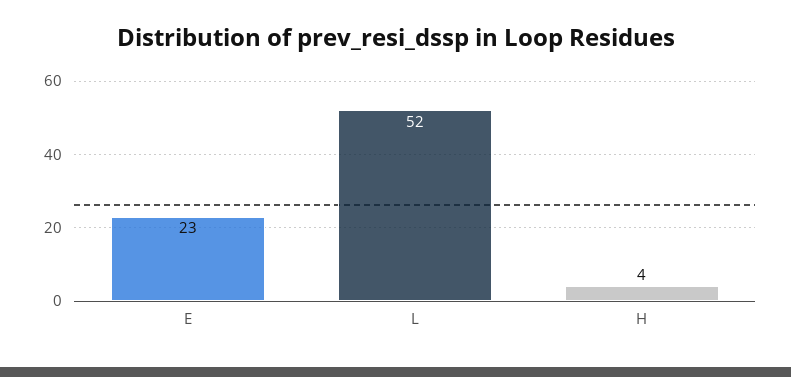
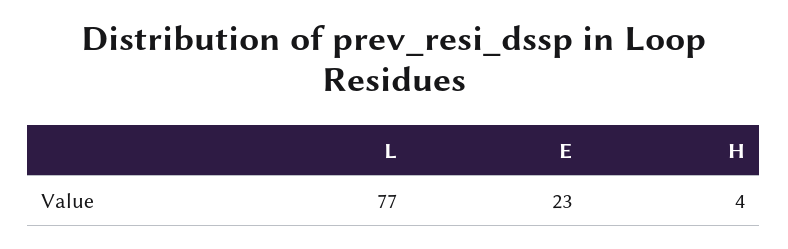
  {
    "E": 23,
-   "L": 52,
+   "L": 77,
    "H": 4
  }

